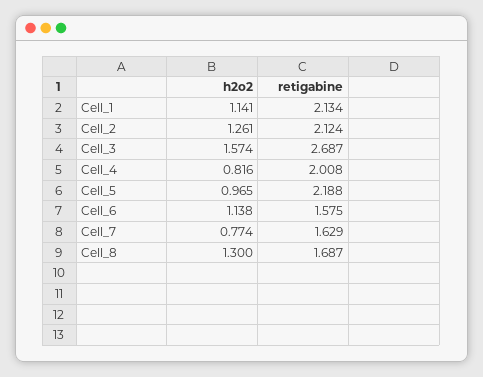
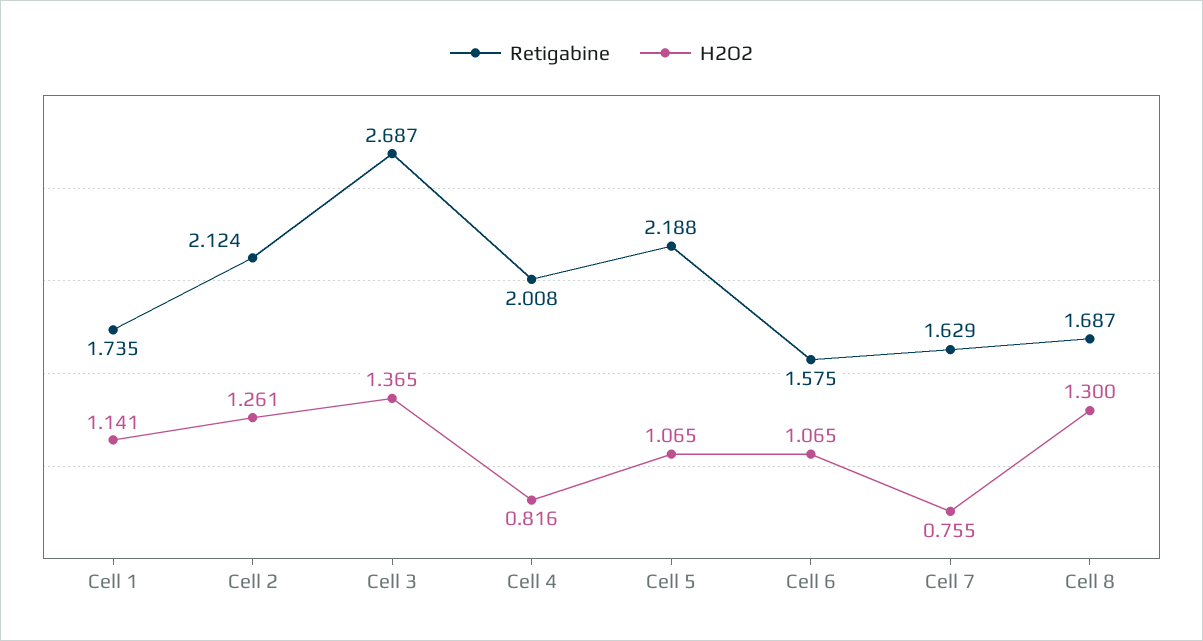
  {
    "h2o2": {
      "Cell_1": 1.141,
      "Cell_2": 1.261,
-     "Cell_3": 1.574,
+     "Cell_3": 1.365,
      "Cell_4": 0.816,
-     "Cell_5": 0.965,
+     "Cell_5": 1.065,
-     "Cell_6": 1.138,
+     "Cell_6": 1.065,
-     "Cell_7": 0.774,
+     "Cell_7": 0.755,
      "Cell_8": 1.3
    },
    "retigabine": {
-     "Cell_1": 2.134,
+     "Cell_1": 1.735,
      "Cell_2": 2.124,
      "Cell_3": 2.687,
      "Cell_4": 2.008,
      "Cell_5": 2.188,
      "Cell_6": 1.575,
      "Cell_7": 1.629,
      "Cell_8": 1.687
    }
  }

